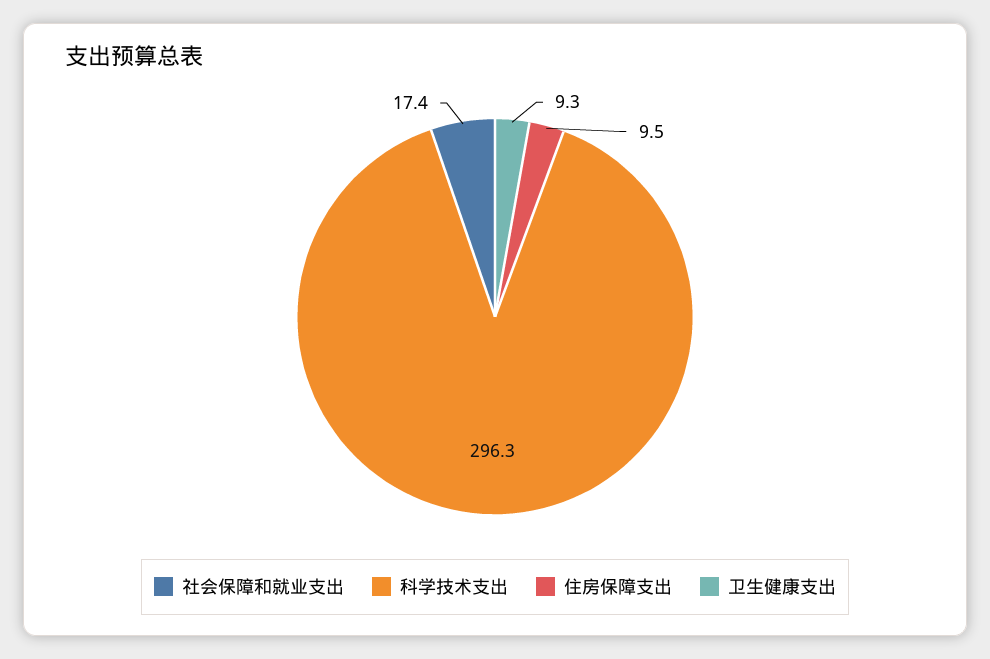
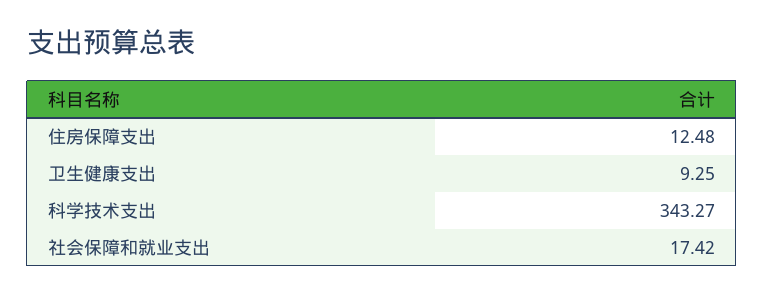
  {
    "社会保障和就业支出": 17.42,
-   "科学技术支出": 296.3,
+   "科学技术支出": 343.27,
-   "住房保障支出": 9.5,
+   "住房保障支出": 12.48,
    "卫生健康支出": 9.25
  }

